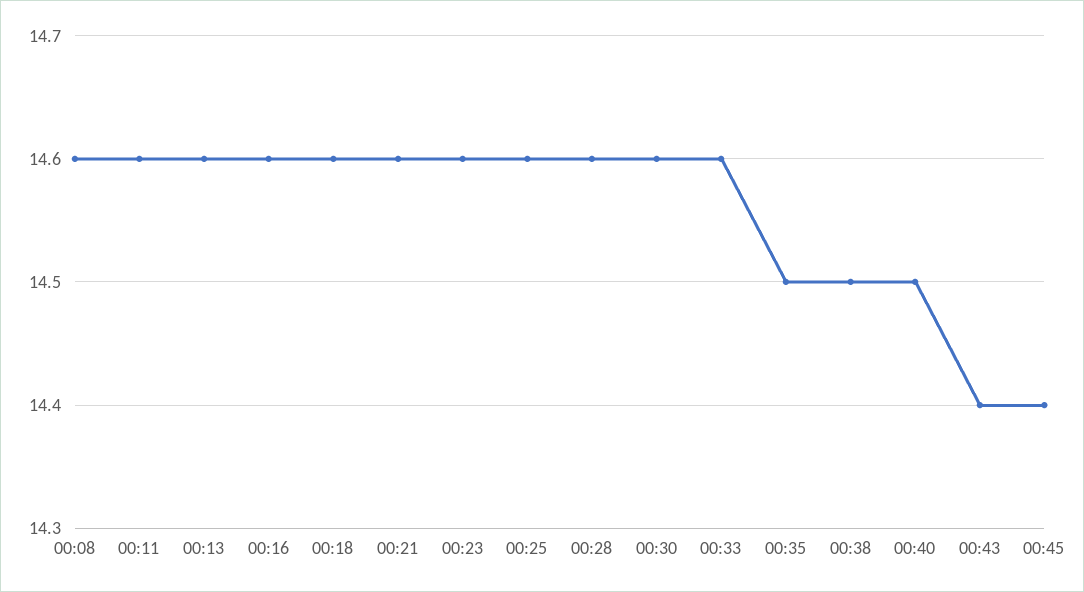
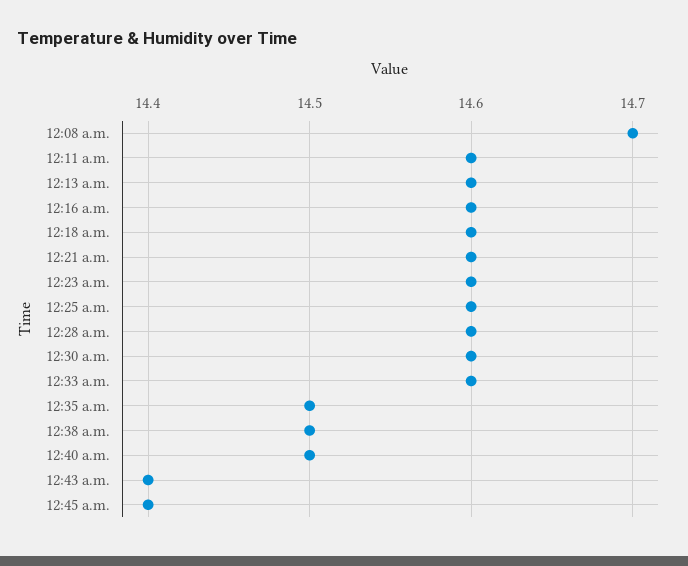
  {
-   "00:08": 14.6,
+   "00:08": 14.7,
    "00:11": 14.6,
    "00:13": 14.6,
    "00:16": 14.6,
    "00:18": 14.6,
    "00:21": 14.6,
    "00:23": 14.6,
    "00:25": 14.6,
    "00:28": 14.6,
    "00:30": 14.6,
    "00:33": 14.6,
    "00:35": 14.5,
    "00:38": 14.5,
    "00:40": 14.5,
    "00:43": 14.4,
    "00:45": 14.4
  }

